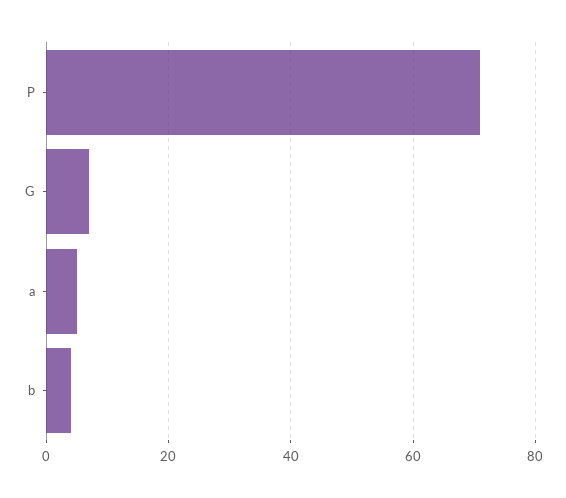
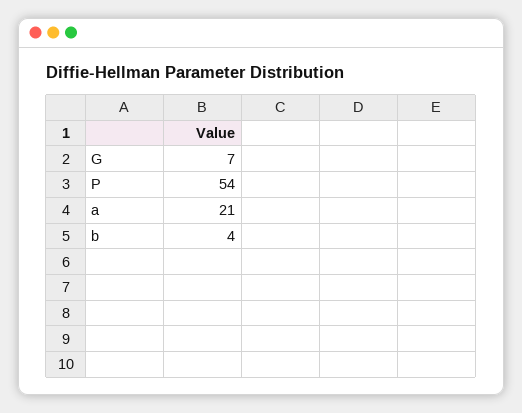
  {
-   "P": 70,
+   "P": 54,
    "G": 7,
-   "a": 5,
+   "a": 21,
    "b": 4
  }

